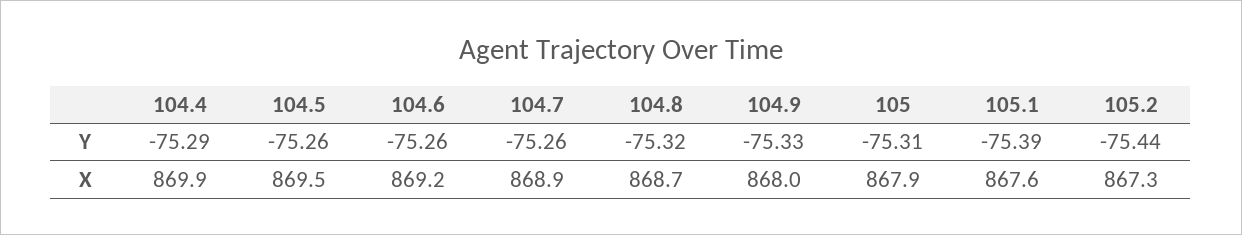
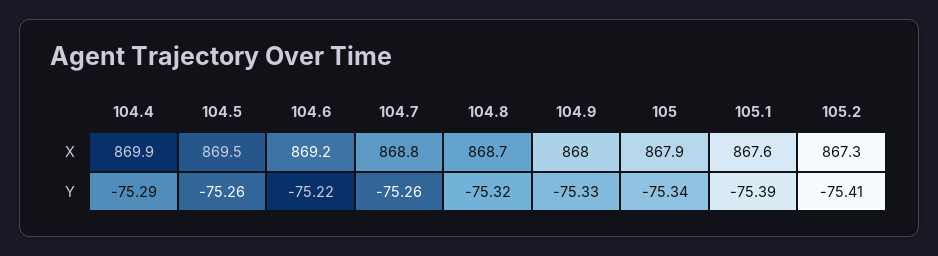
  {
    "104.4": {
      "Y": -75.29,
      "X": 869.9
    },
    "104.5": {
      "Y": -75.26,
      "X": 869.5
    },
    "104.6": {
-     "Y": -75.26,
+     "Y": -75.22,
      "X": 869.2
    },
    "104.7": {
      "Y": -75.26,
-     "X": 868.9
+     "X": 868.8
    },
    "104.8": {
      "Y": -75.32,
      "X": 868.7
    },
    "104.9": {
      "Y": -75.33,
      "X": 868
    },
    "105": {
-     "Y": -75.31,
+     "Y": -75.34,
      "X": 867.9
    },
    "105.1": {
      "Y": -75.39,
      "X": 867.6
    },
    "105.2": {
-     "Y": -75.44,
+     "Y": -75.41,
      "X": 867.3
    }
  }

